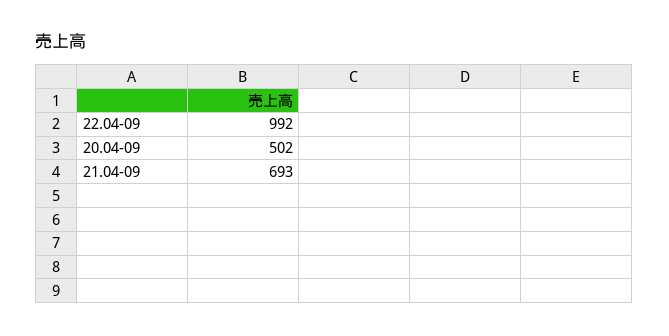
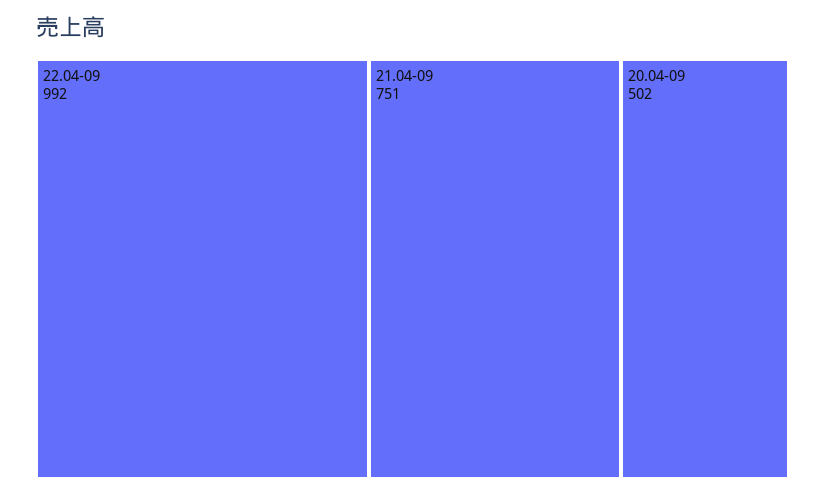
  {
    "22.04-09": 992,
    "20.04-09": 502,
-   "21.04-09": 693
+   "21.04-09": 751
  }

